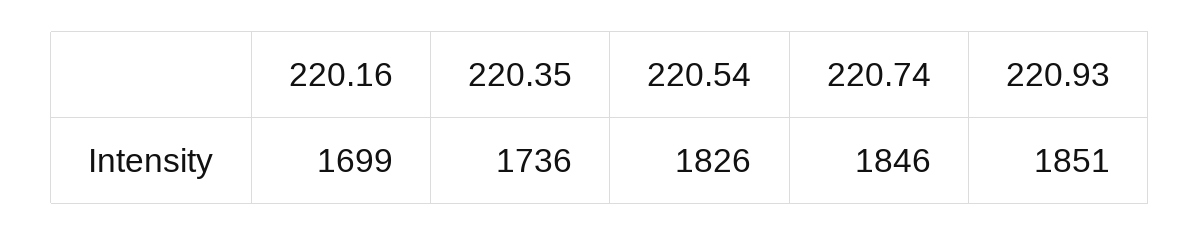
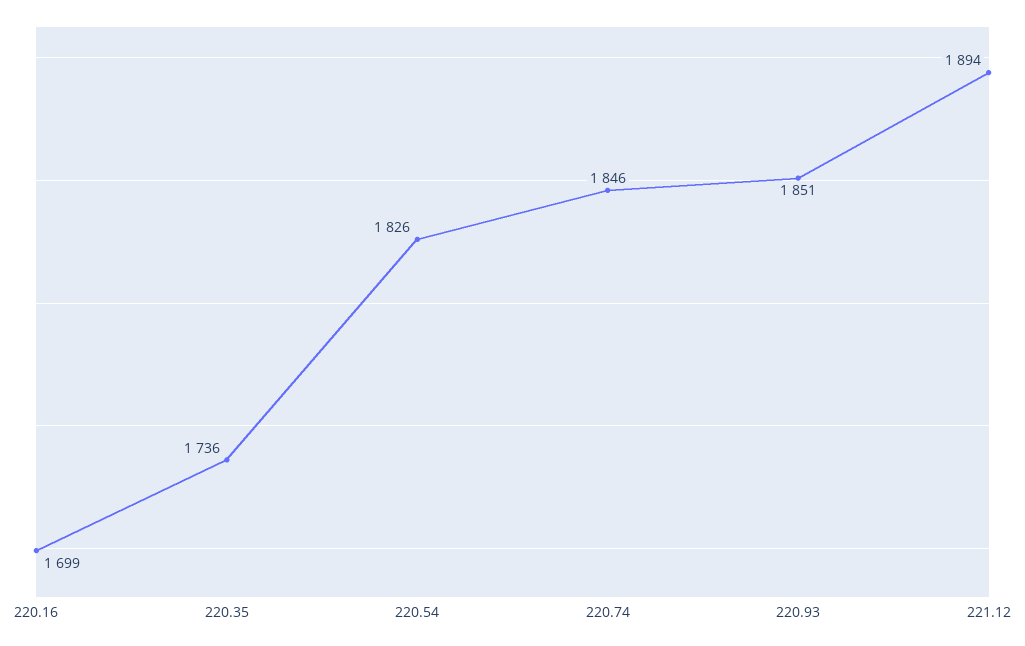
  {
    "220.16": 1699,
    "220.35": 1736,
    "220.54": 1826,
    "220.74": 1846,
-   "220.93": 1851
+   "220.93": 1851,
+   "221.12": 1894
  }

